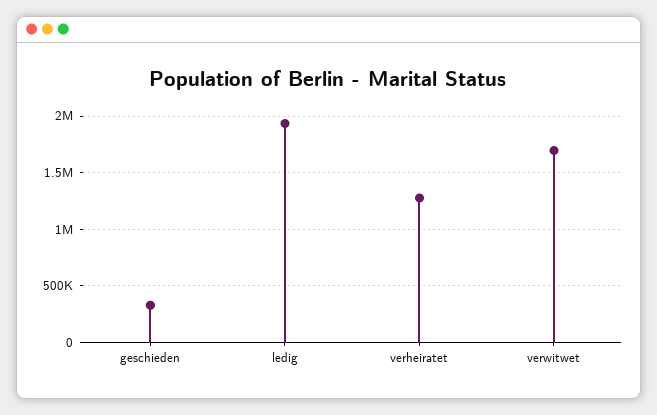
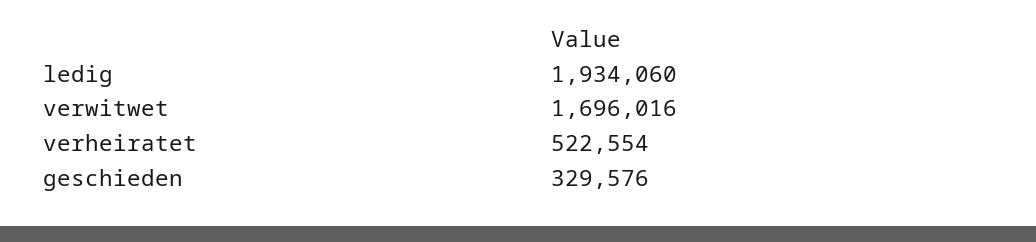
  {
    "geschieden": 329576,
    "ledig": 1934060,
-   "verheiratet": 1300000,
+   "verheiratet": 522554,
    "verwitwet": 1696016
  }

